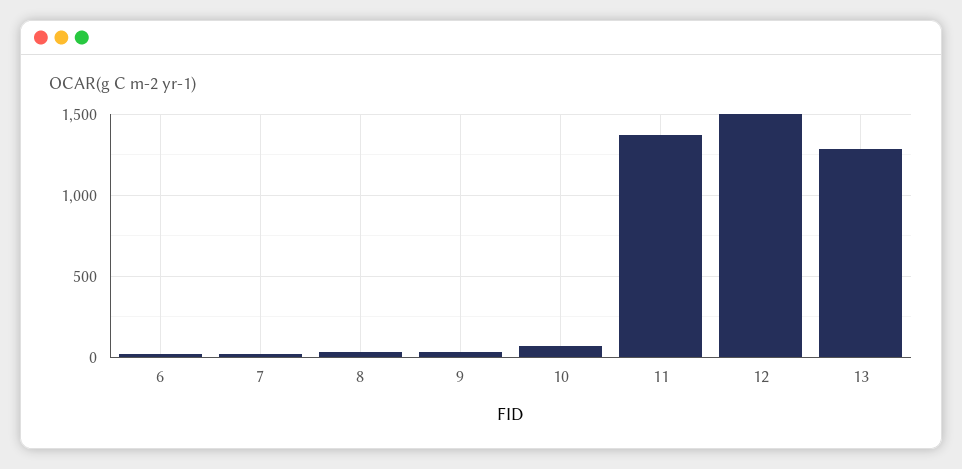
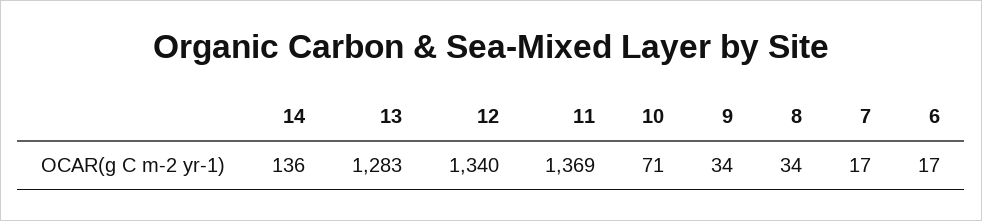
  {
    "6": 17,
    "7": 17,
    "8": 34,
    "9": 34,
    "10": 71,
    "11": 1369,
-   "12": 1500,
+   "12": 1340,
-   "13": 1283
+   "13": 1283,
+   "14": 136
  }

